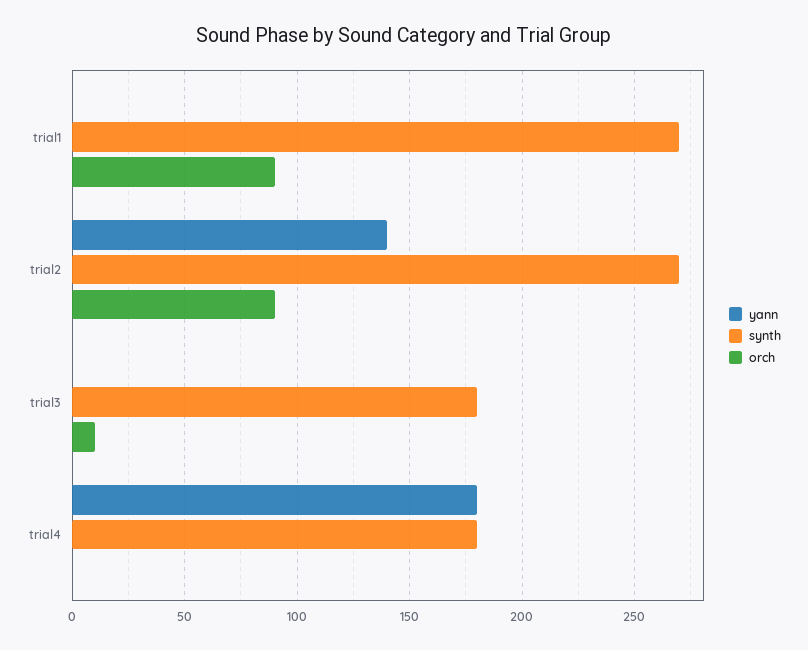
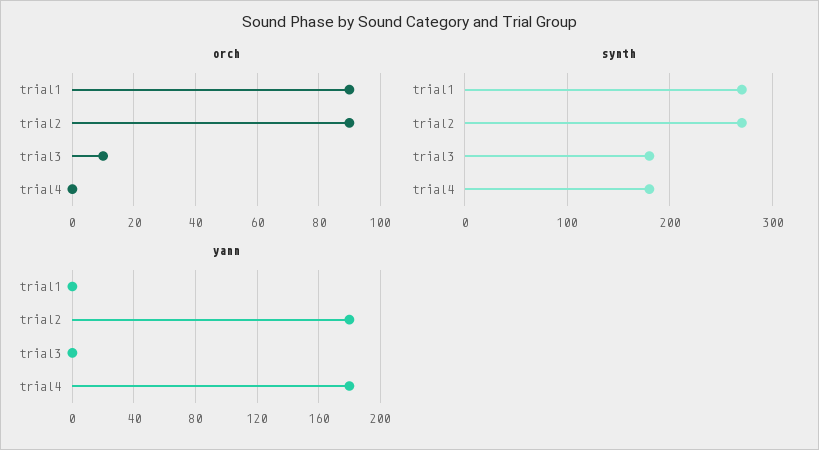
  {
    "yann": {
      "trial1": 0,
-     "trial2": 140,
+     "trial2": 180,
      "trial3": 0,
      "trial4": 180
    },
    "synth": {
      "trial1": 270,
      "trial2": 270,
      "trial3": 180,
      "trial4": 180
    },
    "orch": {
      "trial1": 90,
      "trial2": 90,
      "trial3": 10,
      "trial4": 0
    }
  }

